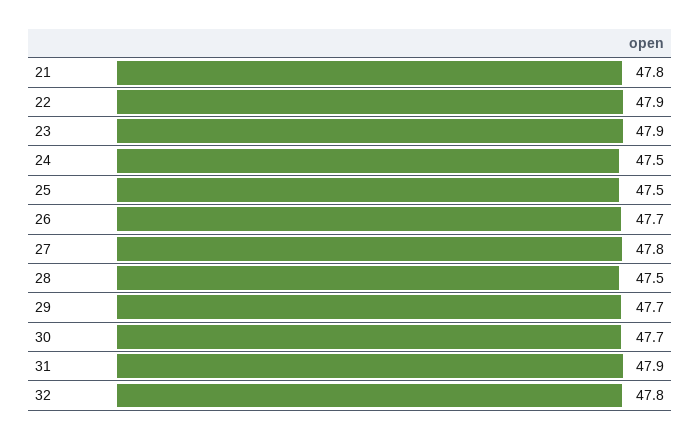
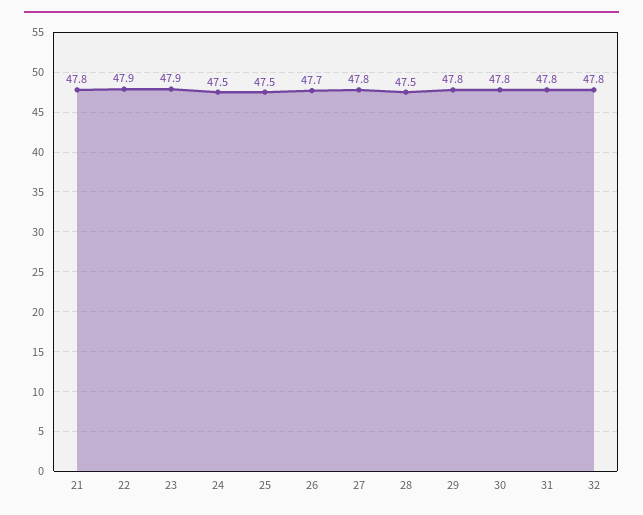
  {
    "21": 47.8,
    "22": 47.9,
    "23": 47.9,
    "24": 47.5,
    "25": 47.5,
    "26": 47.7,
    "27": 47.8,
    "28": 47.5,
-   "29": 47.7,
+   "29": 47.8,
-   "30": 47.7,
+   "30": 47.8,
-   "31": 47.9,
+   "31": 47.8,
    "32": 47.8
  }

